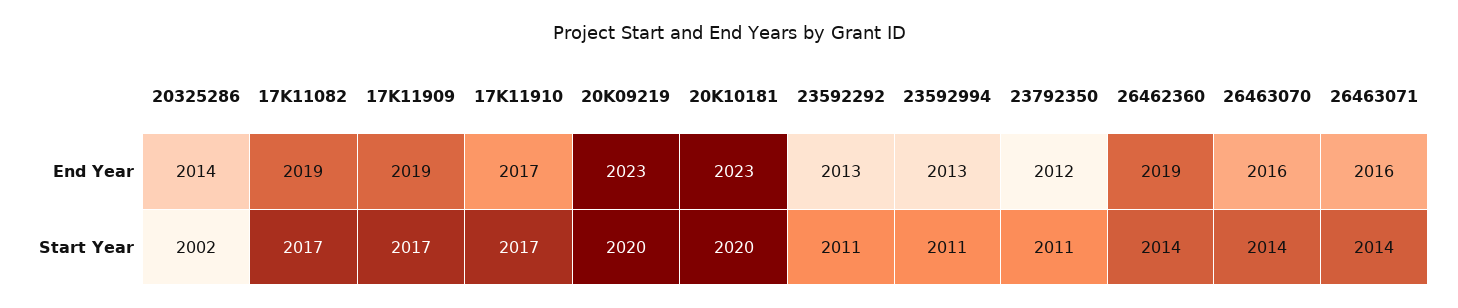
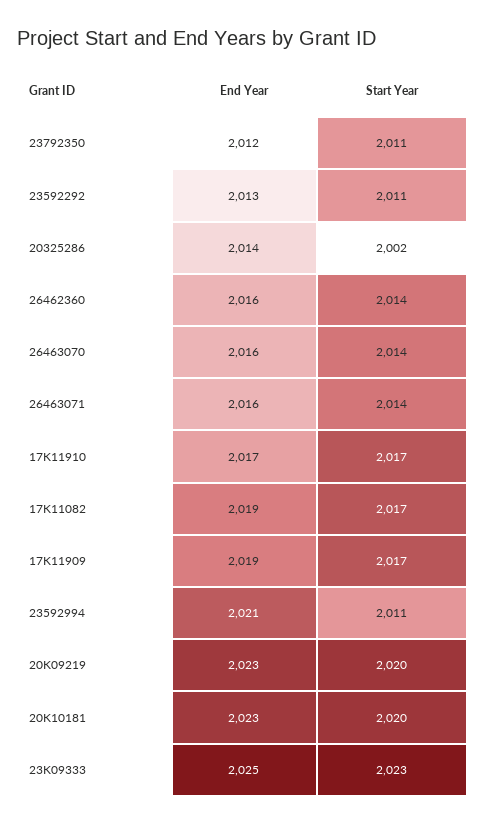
  {
    "20325286": {
      "End Year": 2014,
      "Start Year": 2002
    },
    "17K11082": {
      "End Year": 2019,
      "Start Year": 2017
    },
    "17K11909": {
      "End Year": 2019,
      "Start Year": 2017
    },
    "17K11910": {
      "End Year": 2017,
      "Start Year": 2017
    },
    "20K09219": {
      "End Year": 2023,
      "Start Year": 2020
    },
    "20K10181": {
      "End Year": 2023,
      "Start Year": 2020
    },
    "23592292": {
      "End Year": 2013,
      "Start Year": 2011
    },
    "23592994": {
-     "End Year": 2013,
+     "End Year": 2021,
      "Start Year": 2011
    },
    "23792350": {
      "End Year": 2012,
      "Start Year": 2011
    },
    "26462360": {
-     "End Year": 2019,
+     "End Year": 2016,
      "Start Year": 2014
    },
    "26463070": {
      "End Year": 2016,
      "Start Year": 2014
    },
    "26463071": {
      "End Year": 2016,
      "Start Year": 2014
-   }
+   },
+   "23K09333": {
+     "End Year": 2025,
+     "Start Year": 2023
+   }
  }

